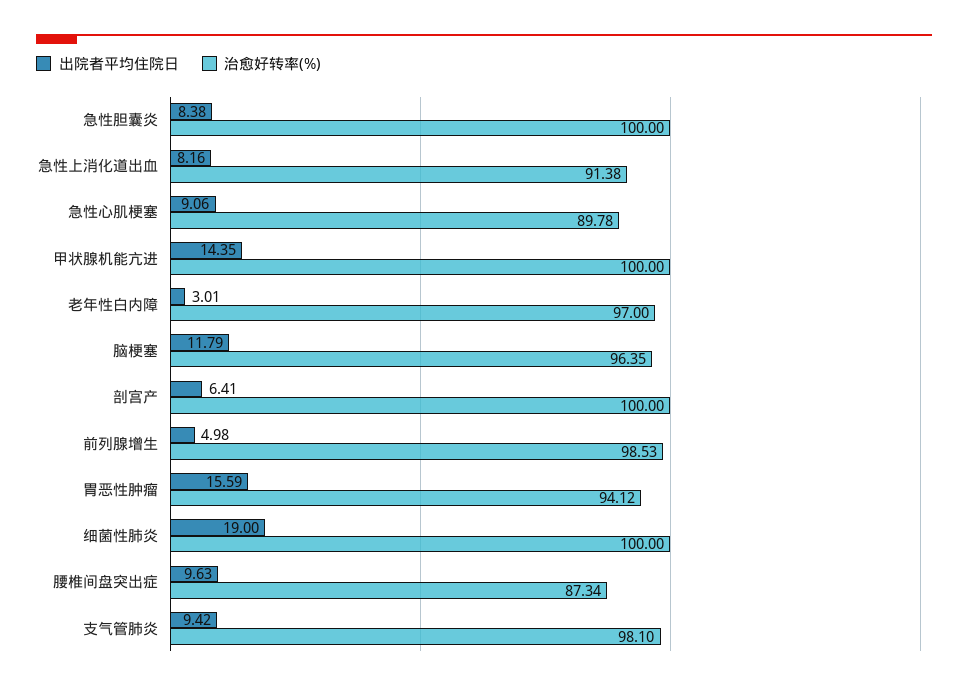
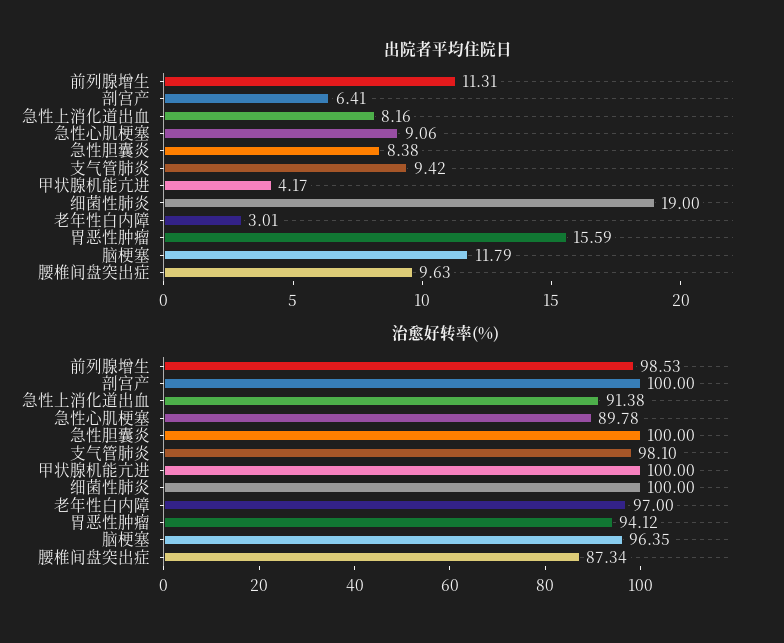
  {
    "出院者平均住院日": {
      "急性胆囊炎": 8.38,
      "急性上消化道出血": 8.16,
      "急性心肌梗塞": 9.06,
-     "甲状腺机能亢进": 14.35,
+     "甲状腺机能亢进": 4.17,
      "老年性白内障": 3.01,
      "脑梗塞": 11.79,
      "剖宫产": 6.41,
-     "前列腺增生": 4.98,
+     "前列腺增生": 11.31,
      "胃恶性肿瘤": 15.59,
      "细菌性肺炎": 19,
      "腰椎间盘突出症": 9.63,
      "支气管肺炎": 9.42
    },
    "治愈好转率(%)": {
      "急性胆囊炎": 100,
      "急性上消化道出血": 91.38,
      "急性心肌梗塞": 89.78,
      "甲状腺机能亢进": 100,
      "老年性白内障": 97,
      "脑梗塞": 96.35,
      "剖宫产": 100,
      "前列腺增生": 98.53,
      "胃恶性肿瘤": 94.12,
      "细菌性肺炎": 100,
      "腰椎间盘突出症": 87.34,
      "支气管肺炎": 98.1
    }
  }

